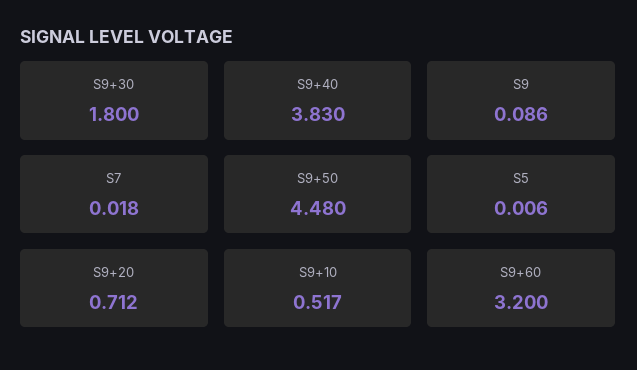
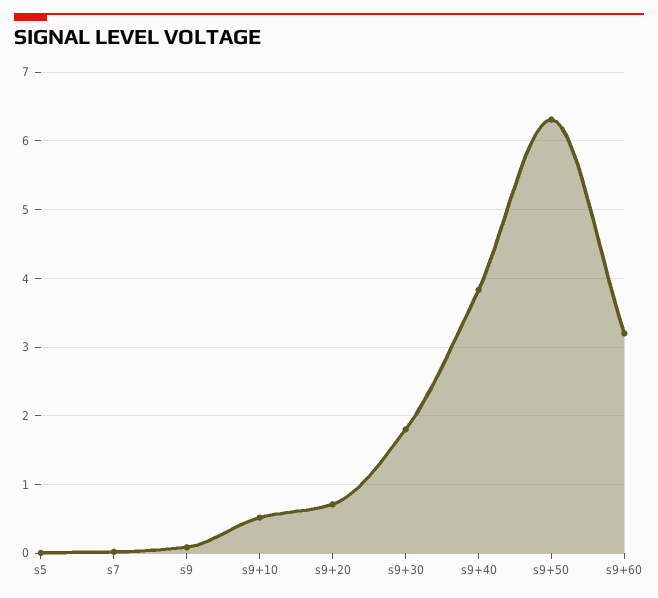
  {
    "S9+30": 1.8,
    "S9+40": 3.83,
    "S9": 0.086,
    "S7": 0.018,
-   "S9+50": 4.48,
+   "S9+50": 6.3,
    "S5": 0.006,
    "S9+20": 0.712,
    "S9+10": 0.517,
    "S9+60": 3.2
  }

